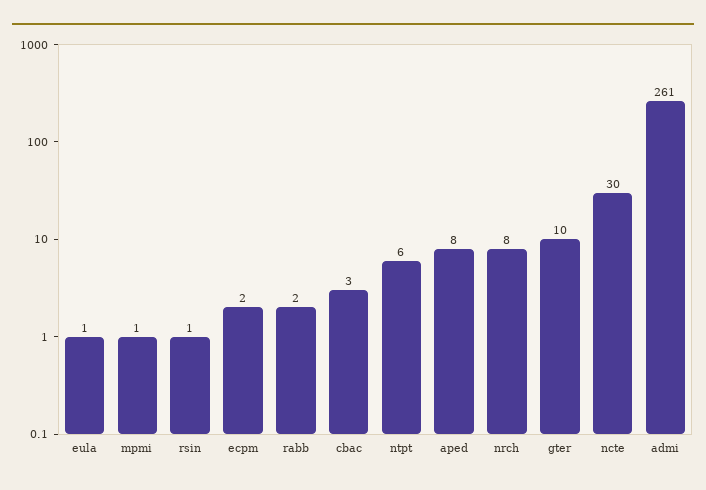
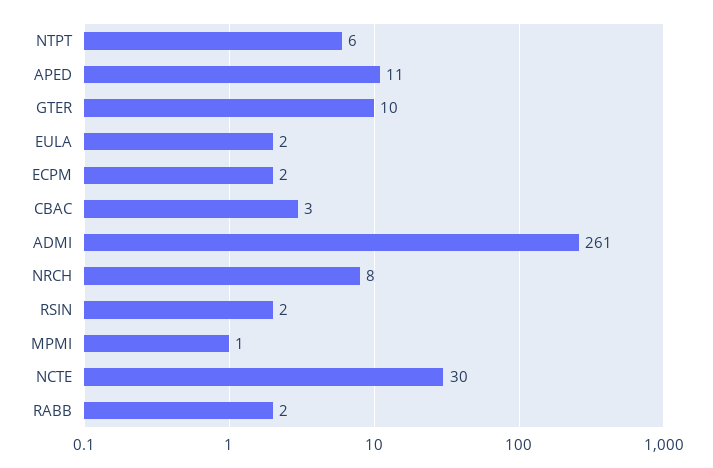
  {
-   "eula": 1,
+   "eula": 2,
    "mpmi": 1,
-   "rsin": 1,
+   "rsin": 2,
    "ecpm": 2,
    "rabb": 2,
    "cbac": 3,
    "ntpt": 6,
-   "aped": 8,
+   "aped": 11,
    "nrch": 8,
    "gter": 10,
    "ncte": 30,
    "admi": 261
  }

